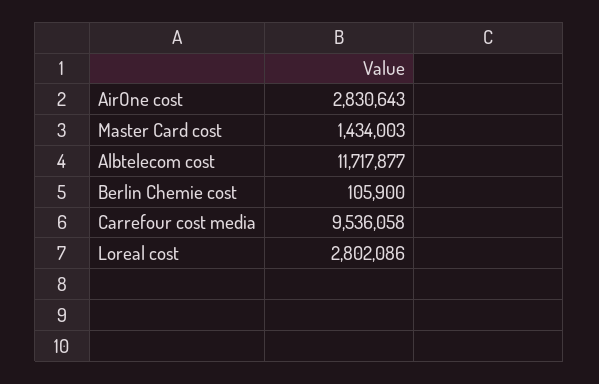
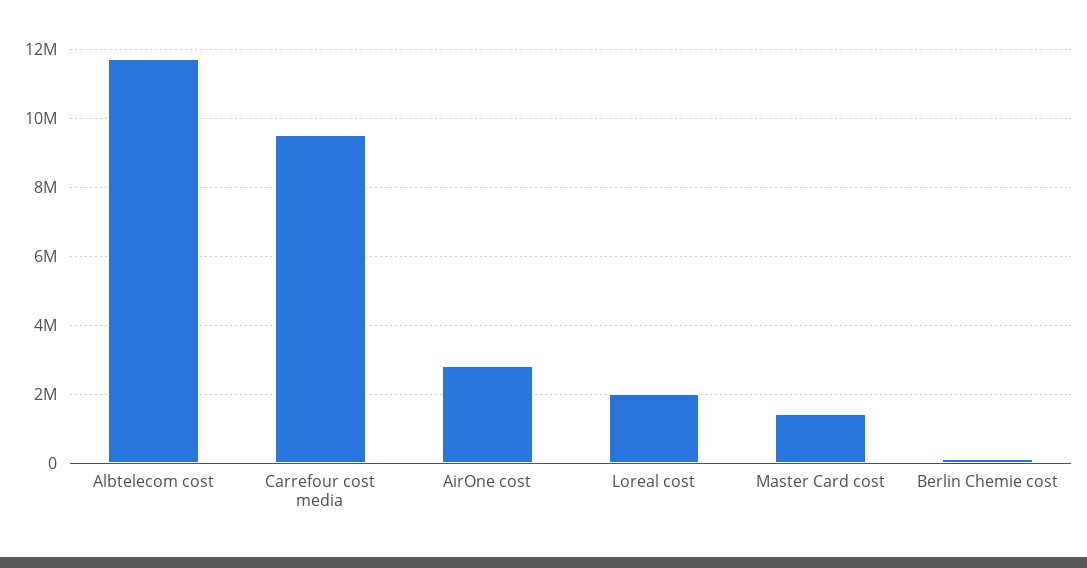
  {
    "AirOne cost": 2830643,
    "Master Card cost": 1434003,
    "Albtelecom cost": 11717877,
    "Berlin Chemie cost": 105900,
    "Carrefour cost media": 9536058,
-   "Loreal cost": 2802086
+   "Loreal cost": 2000000
  }

